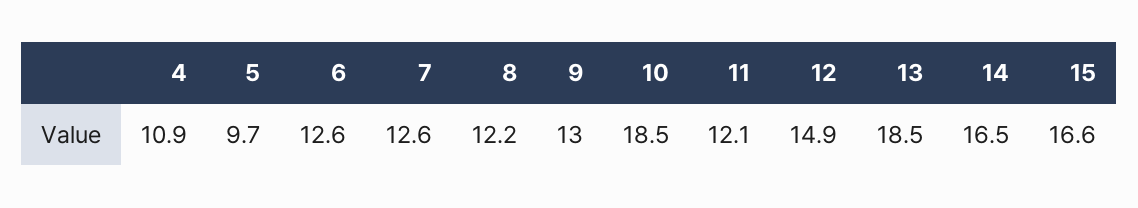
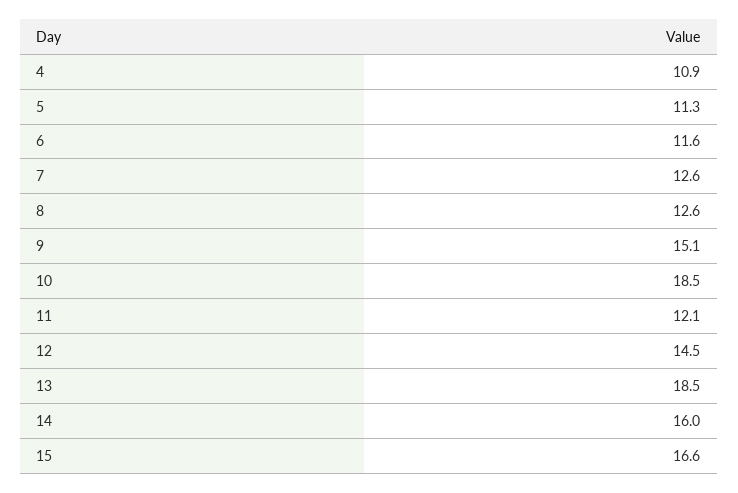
  {
    "4": 10.9,
-   "5": 9.7,
+   "5": 11.3,
-   "6": 12.6,
+   "6": 11.6,
    "7": 12.6,
-   "8": 12.2,
+   "8": 12.6,
-   "9": 13,
+   "9": 15.1,
    "10": 18.5,
    "11": 12.1,
-   "12": 14.9,
+   "12": 14.5,
    "13": 18.5,
-   "14": 16.5,
+   "14": 16,
    "15": 16.6
  }

